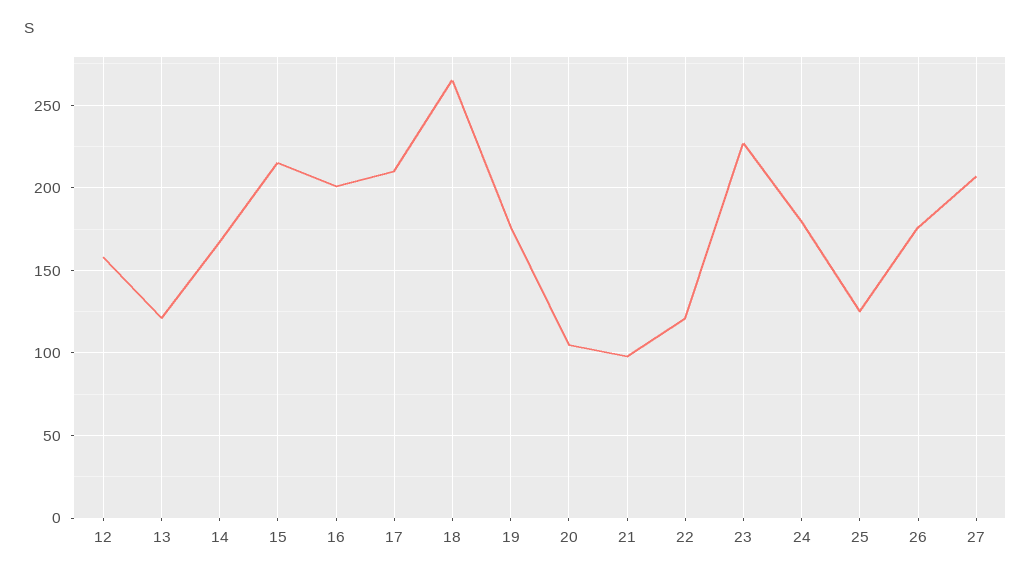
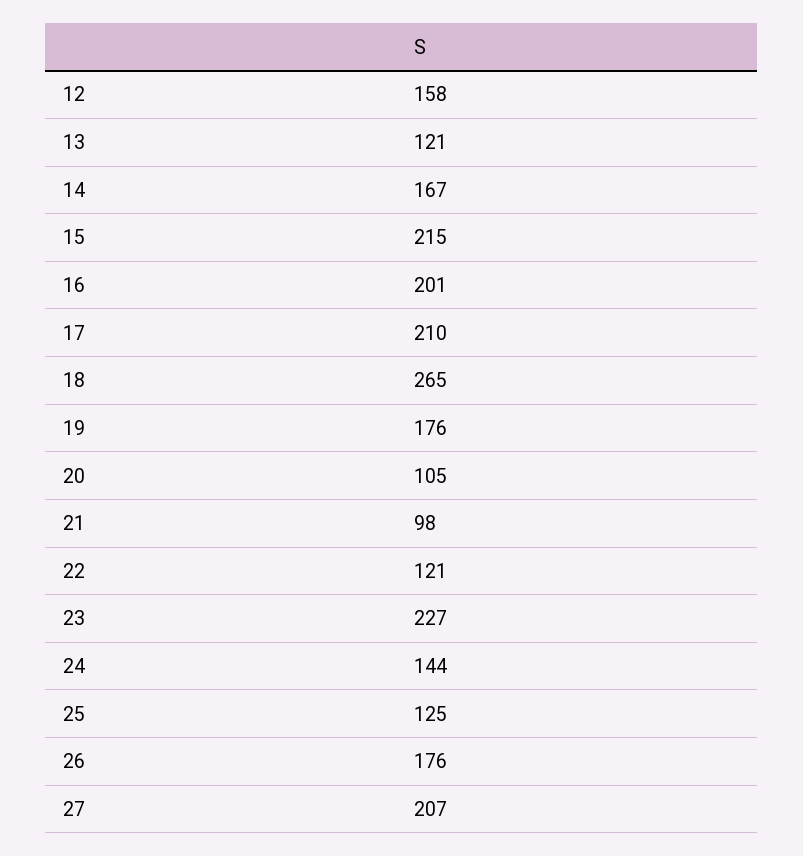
  {
    "12": 158,
    "13": 121,
    "14": 167,
    "15": 215,
    "16": 201,
    "17": 210,
    "18": 265,
    "19": 176,
    "20": 105,
    "21": 98,
    "22": 121,
    "23": 227,
-   "24": 180,
+   "24": 144,
    "25": 125,
    "26": 176,
    "27": 207
  }

